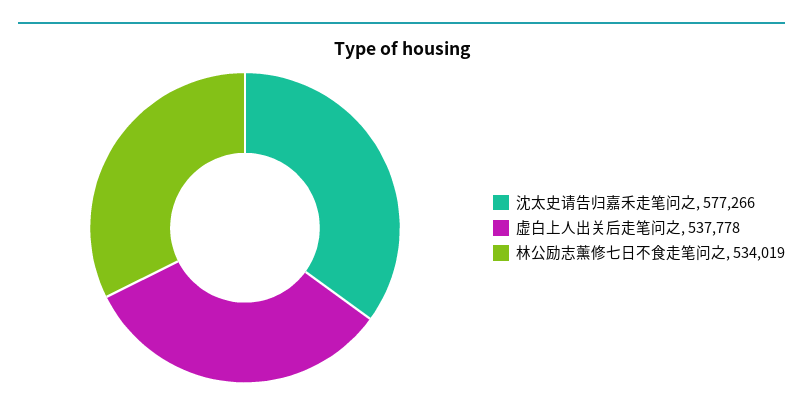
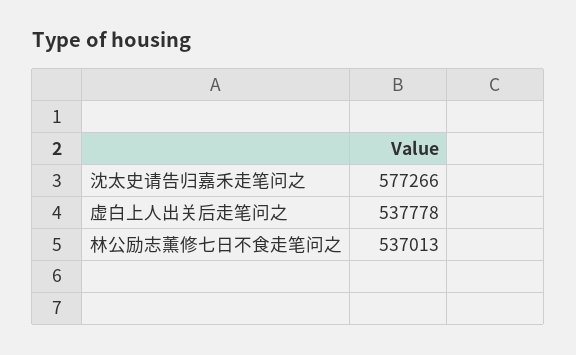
  {
    "沈太史请告归嘉禾走笔问之": 577266,
    "虚白上人出关后走笔问之": 537778,
-   "林公励志薰修七日不食走笔问之": 534019
+   "林公励志薰修七日不食走笔问之": 537013
  }

